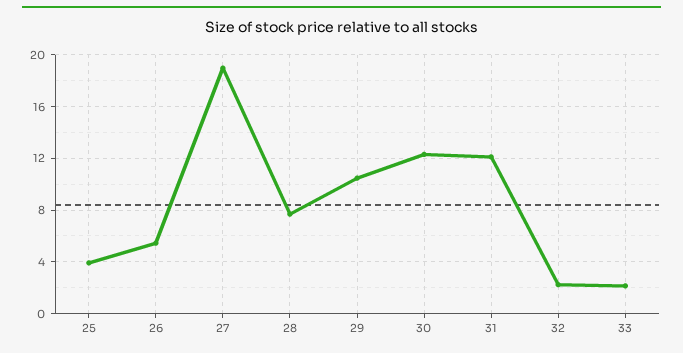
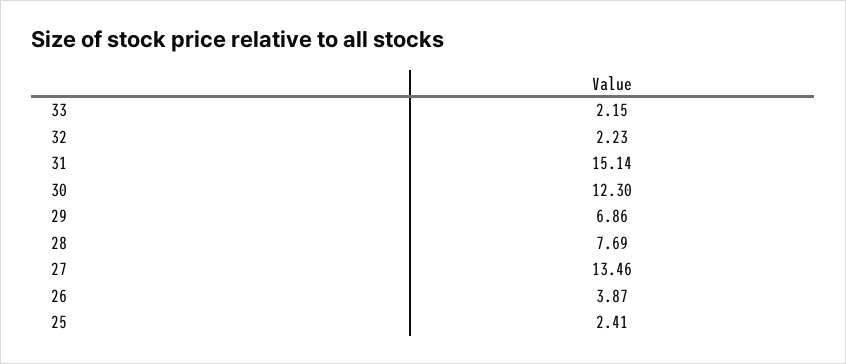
  {
-   "25": 4,
+   "25": 2.41,
-   "26": 5.5,
+   "26": 3.87,
-   "27": 19,
+   "27": 13.46,
    "28": 7.69,
-   "29": 10.5,
+   "29": 6.86,
    "30": 12.3,
-   "31": 12,
+   "31": 15.14,
    "32": 2.23,
    "33": 2.15
  }

